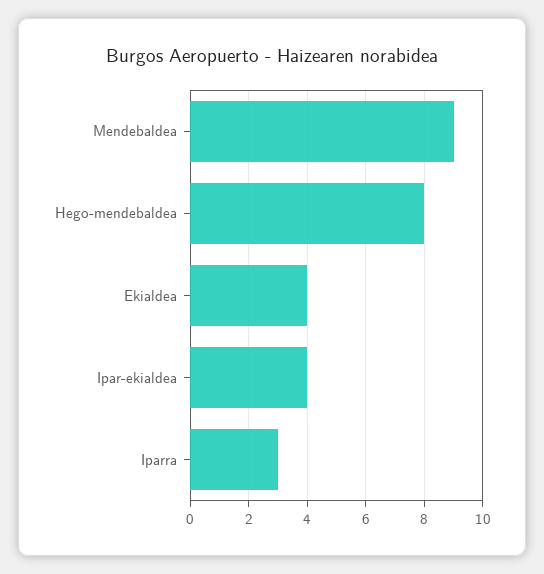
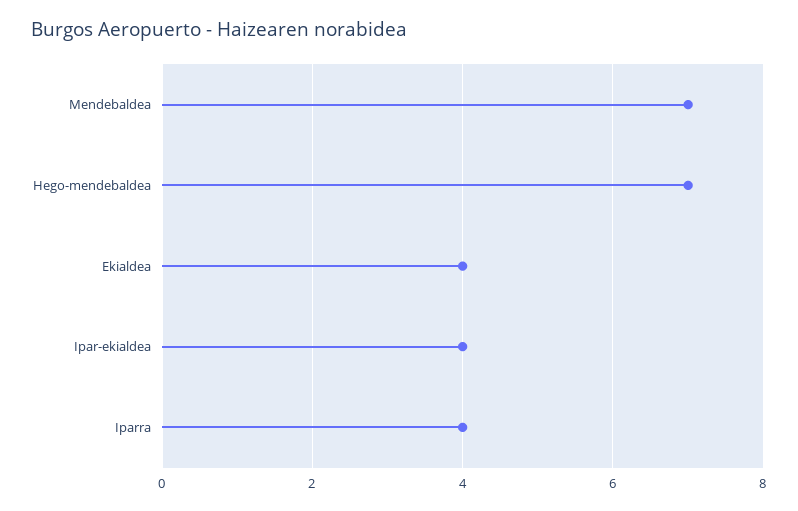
  {
-   "Mendebaldea": 9,
+   "Mendebaldea": 7,
-   "Hego-mendebaldea": 8,
+   "Hego-mendebaldea": 7,
    "Ekialdea": 4,
    "Ipar-ekialdea": 4,
-   "Iparra": 3
+   "Iparra": 4
  }

